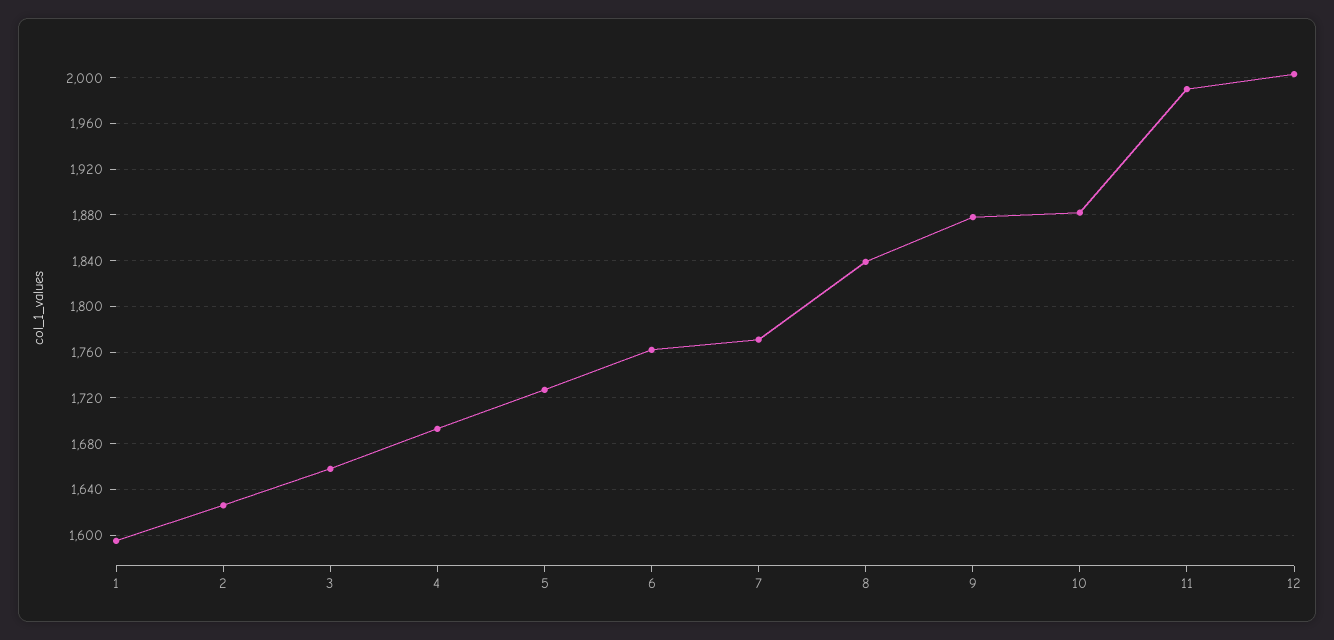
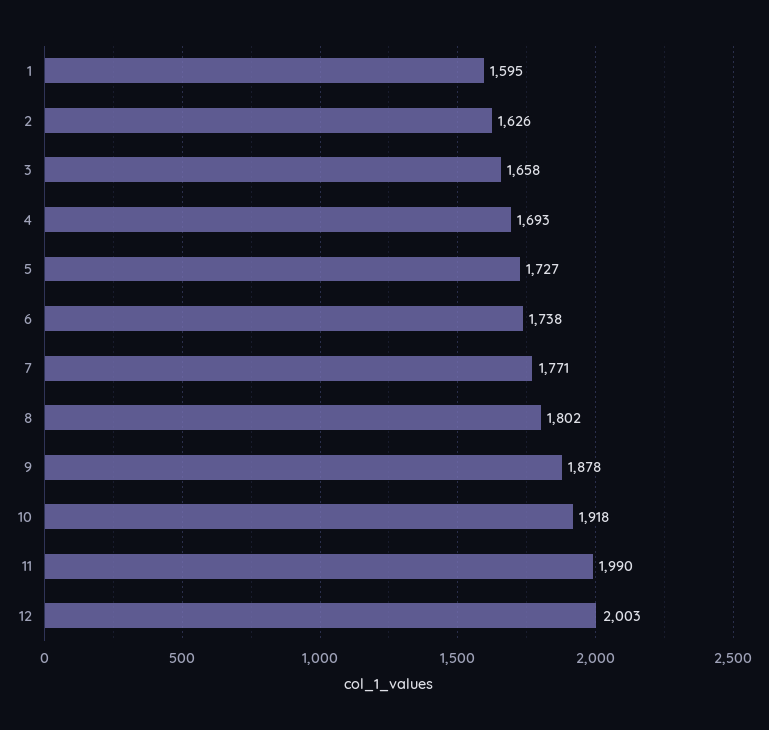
  {
    "1": 1595,
    "2": 1626,
    "3": 1658,
    "4": 1693,
    "5": 1727,
-   "6": 1760,
+   "6": 1738,
    "7": 1771,
-   "8": 1840,
+   "8": 1802,
    "9": 1878,
-   "10": 1880,
+   "10": 1918,
    "11": 1990,
    "12": 2003
  }

